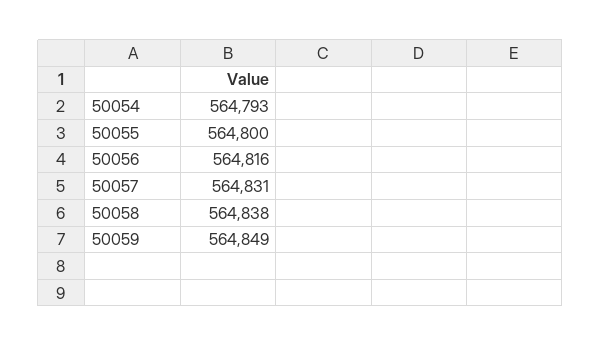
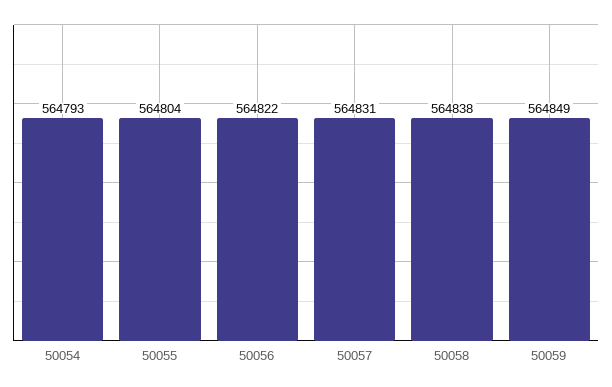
  {
    "50054": 564793,
-   "50055": 564800,
+   "50055": 564804,
-   "50056": 564816,
+   "50056": 564822,
    "50057": 564831,
    "50058": 564838,
    "50059": 564849
  }

